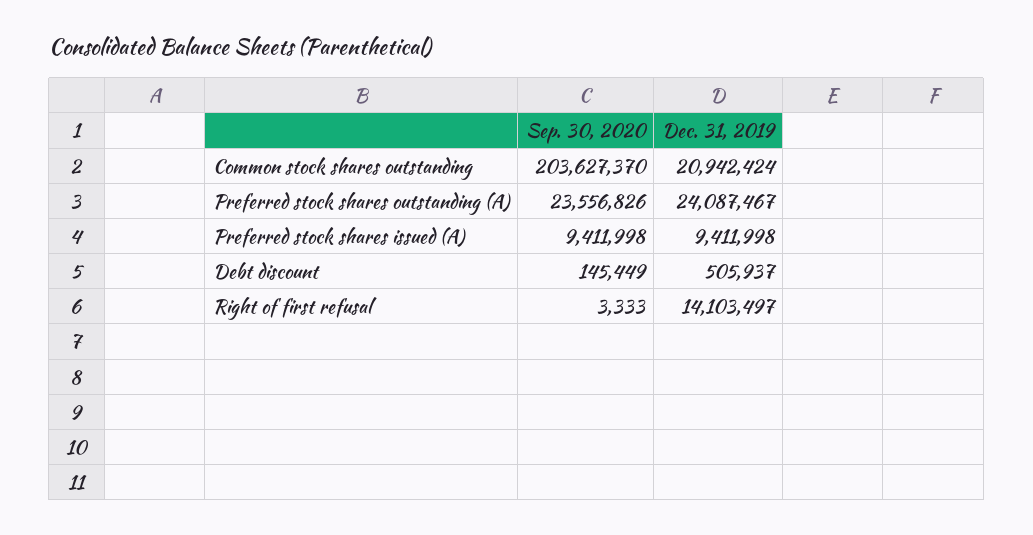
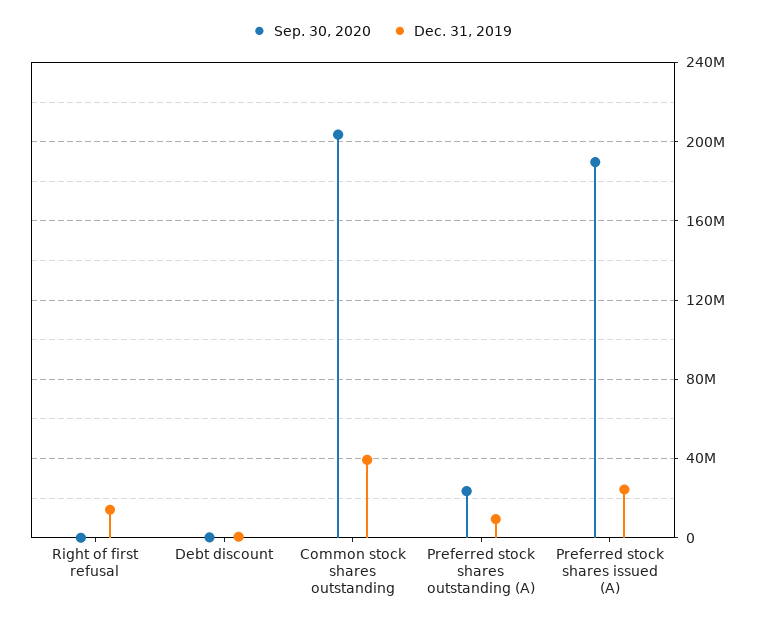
  {
    "Sep. 30, 2020": {
      "Common stock shares outstanding": 203627370,
      "Preferred stock shares outstanding (A)": 23556826,
-     "Preferred stock shares issued (A)": 9411998,
+     "Preferred stock shares issued (A)": 190000000,
      "Debt discount": 145449,
      "Right of first refusal": 3333
    },
    "Dec. 31, 2019": {
-     "Common stock shares outstanding": 20942424,
+     "Common stock shares outstanding": 40000000,
-     "Preferred stock shares outstanding (A)": 24087467,
+     "Preferred stock shares outstanding (A)": 10000000,
-     "Preferred stock shares issued (A)": 9411998,
+     "Preferred stock shares issued (A)": 25000000,
      "Debt discount": 505937,
      "Right of first refusal": 14103497
    }
  }

